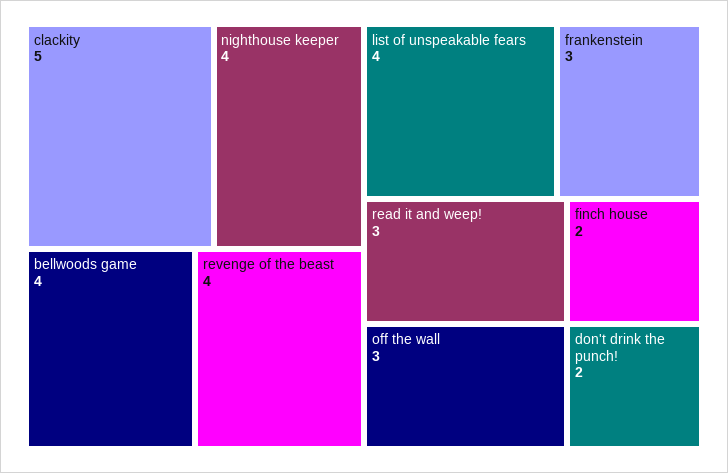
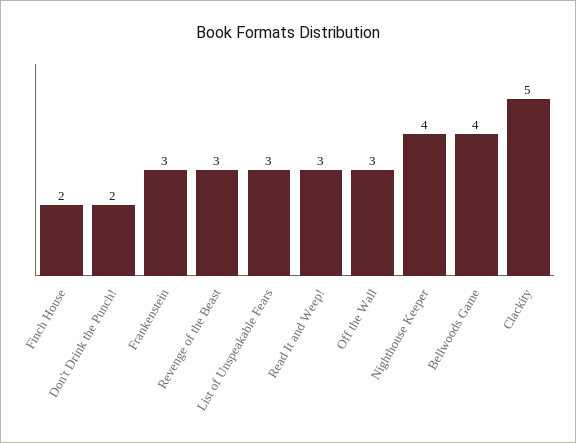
  {
    "clackity": 5,
    "nighthouse keeper": 4,
    "bellwoods game": 4,
-   "revenge of the beast": 4,
+   "revenge of the beast": 3,
-   "list of unspeakable fears": 4,
+   "list of unspeakable fears": 3,
    "frankenstein": 3,
    "read it and weep!": 3,
    "off the wall": 3,
    "finch house": 2,
    "don't drink the punch!": 2
  }

